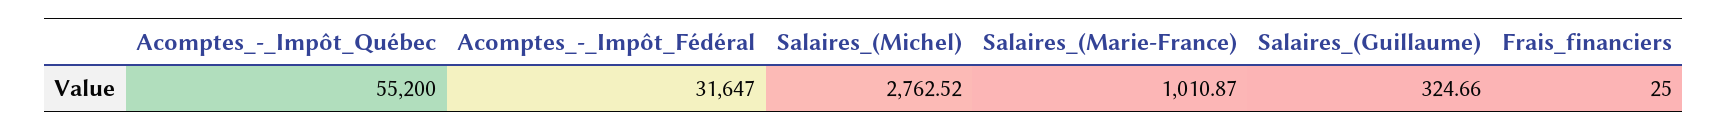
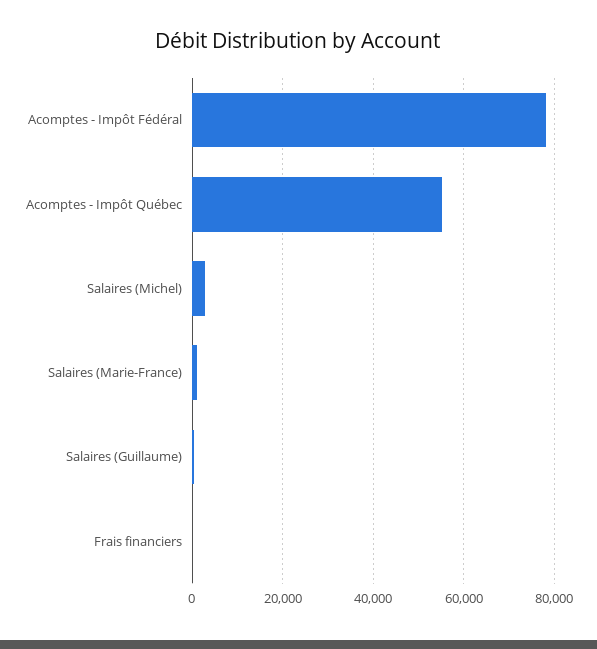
  {
    "Acomptes_-_Impôt_Québec": 55200,
-   "Acomptes_-_Impôt_Fédéral": 31647,
+   "Acomptes_-_Impôt_Fédéral": 78000,
    "Salaires_(Michel)": 2762.52,
    "Salaires_(Marie-France)": 1010.87,
    "Salaires_(Guillaume)": 324.66,
    "Frais_financiers": 25
  }

